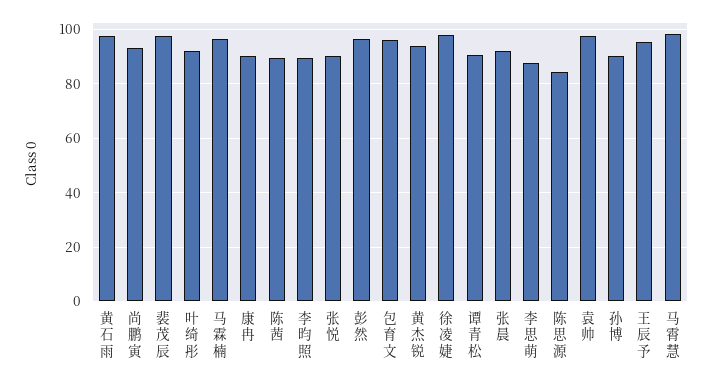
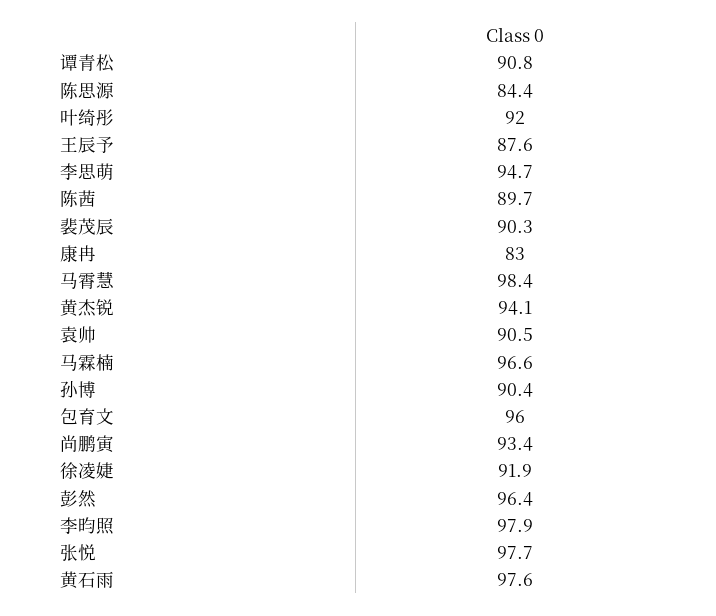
  {
    "黄石雨": 97.6,
    "尚鹏寅": 93.4,
-   "裴茂辰": 97.5,
+   "裴茂辰": 90.3,
    "叶绮彤": 92,
    "马霖楠": 96.6,
-   "康冉": 90,
+   "康冉": 83,
    "陈茜": 89.7,
-   "李昀照": 90,
+   "李昀照": 97.9,
-   "张悦": 90,
+   "张悦": 97.7,
    "彭然": 96.4,
    "包育文": 96,
    "黄杰锐": 94.1,
-   "徐凌婕": 97.5,
+   "徐凌婕": 91.9,
    "谭青松": 90.8,
-   "张晨": 92.5,
-   "李思萌": 87.5,
+   "李思萌": 94.7,
    "陈思源": 84.4,
-   "袁帅": 97.5,
+   "袁帅": 90.5,
    "孙博": 90.4,
-   "王辰予": 95,
+   "王辰予": 87.6,
    "马霄慧": 98.4
  }

